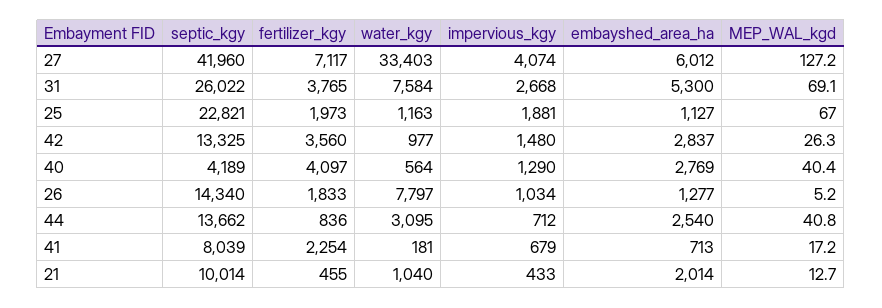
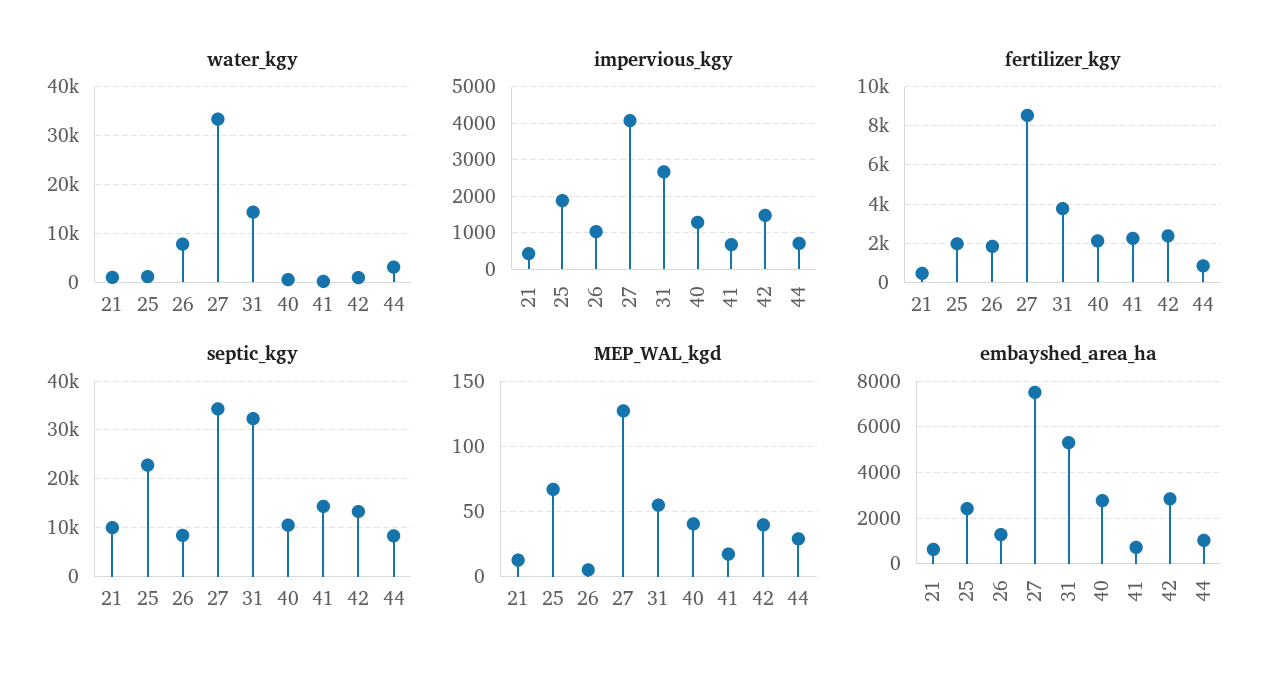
  {
    "septic_kgy": {
-     "27": 41960,
+     "27": 34000,
-     "31": 26022,
+     "31": 32000,
      "25": 22821,
      "42": 13325,
-     "40": 4189,
+     "40": 10000,
-     "26": 14340,
+     "26": 8000,
-     "44": 13662,
+     "44": 8000,
-     "41": 8039,
+     "41": 14000,
      "21": 10014
    },
    "fertilizer_kgy": {
-     "27": 7117,
+     "27": 8500,
      "31": 3765,
      "25": 1973,
-     "42": 3560,
+     "42": 2500,
-     "40": 4097,
+     "40": 2000,
      "26": 1833,
      "44": 836,
      "41": 2254,
      "21": 455
    },
    "water_kgy": {
      "27": 33403,
-     "31": 7584,
+     "31": 14000,
      "25": 1163,
      "42": 977,
      "40": 564,
      "26": 7797,
      "44": 3095,
      "41": 181,
      "21": 1040
    },
    "impervious_kgy": {
      "27": 4074,
      "31": 2668,
      "25": 1881,
      "42": 1480,
      "40": 1290,
      "26": 1034,
      "44": 712,
      "41": 679,
      "21": 433
    },
    "embayshed_area_ha": {
-     "27": 6012,
+     "27": 7500,
      "31": 5300,
-     "25": 1127,
+     "25": 2500,
      "42": 2837,
      "40": 2769,
      "26": 1277,
-     "44": 2540,
+     "44": 1000,
      "41": 713,
-     "21": 2014
+     "21": 500
    },
    "MEP_WAL_kgd": {
      "27": 127.2,
-     "31": 69.1,
+     "31": 55,
      "25": 67,
-     "42": 26.3,
+     "42": 40,
      "40": 40.4,
      "26": 5.2,
-     "44": 40.8,
+     "44": 30,
      "41": 17.2,
      "21": 12.7
    }
  }

